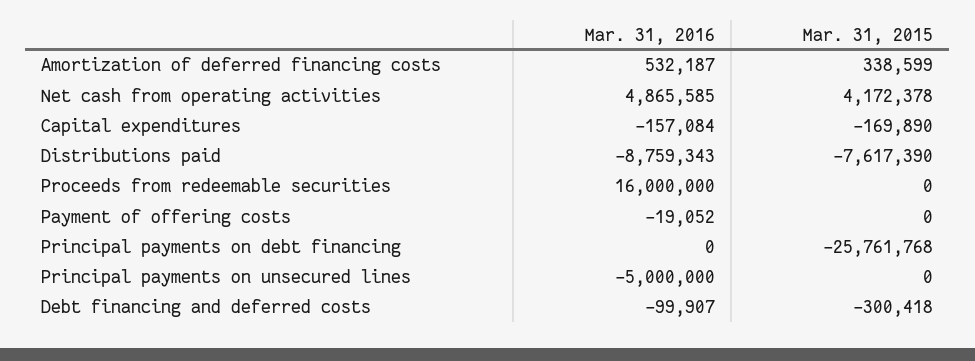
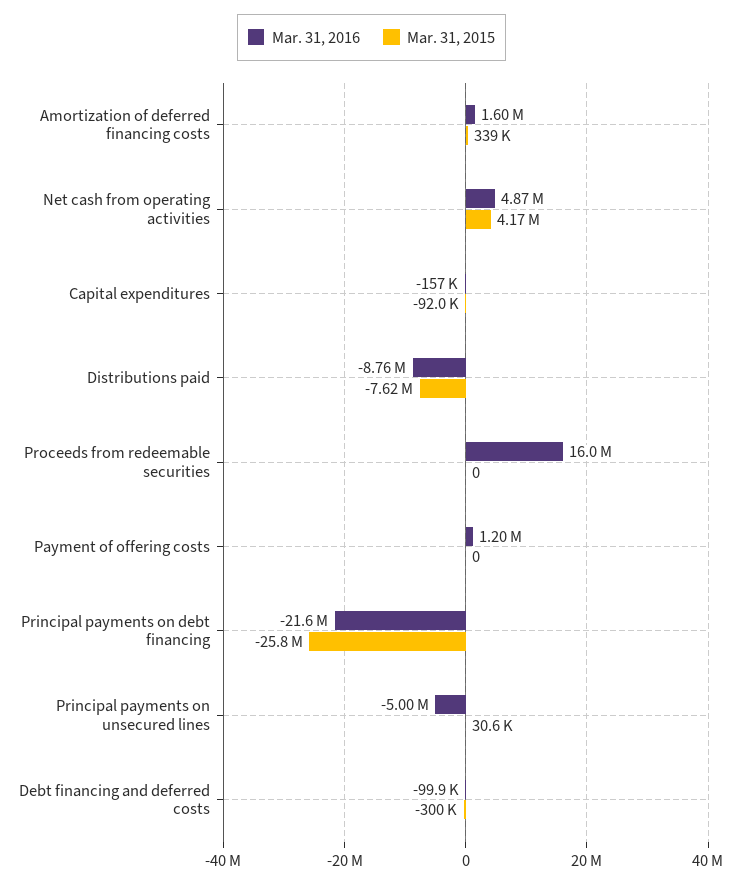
  {
    "Mar. 31, 2016": {
-     "Amortization of deferred financing costs": 532187,
+     "Amortization of deferred financing costs": 1600000,
      "Net cash from operating activities": 4865585,
      "Capital expenditures": -157084,
      "Distributions paid": -8759343,
      "Proceeds from redeemable securities": 16000000,
-     "Payment of offering costs": -19052,
+     "Payment of offering costs": 1200000,
-     "Principal payments on debt financing": 0,
+     "Principal payments on debt financing": -21600000,
      "Principal payments on unsecured lines": -5000000,
      "Debt financing and deferred costs": -99907
    },
    "Mar. 31, 2015": {
      "Amortization of deferred financing costs": 338599,
      "Net cash from operating activities": 4172378,
-     "Capital expenditures": -169890,
+     "Capital expenditures": -92000,
      "Distributions paid": -7617390,
      "Proceeds from redeemable securities": 0,
      "Payment of offering costs": 0,
      "Principal payments on debt financing": -25761768,
-     "Principal payments on unsecured lines": 0,
+     "Principal payments on unsecured lines": 30600,
      "Debt financing and deferred costs": -300418
    }
  }

